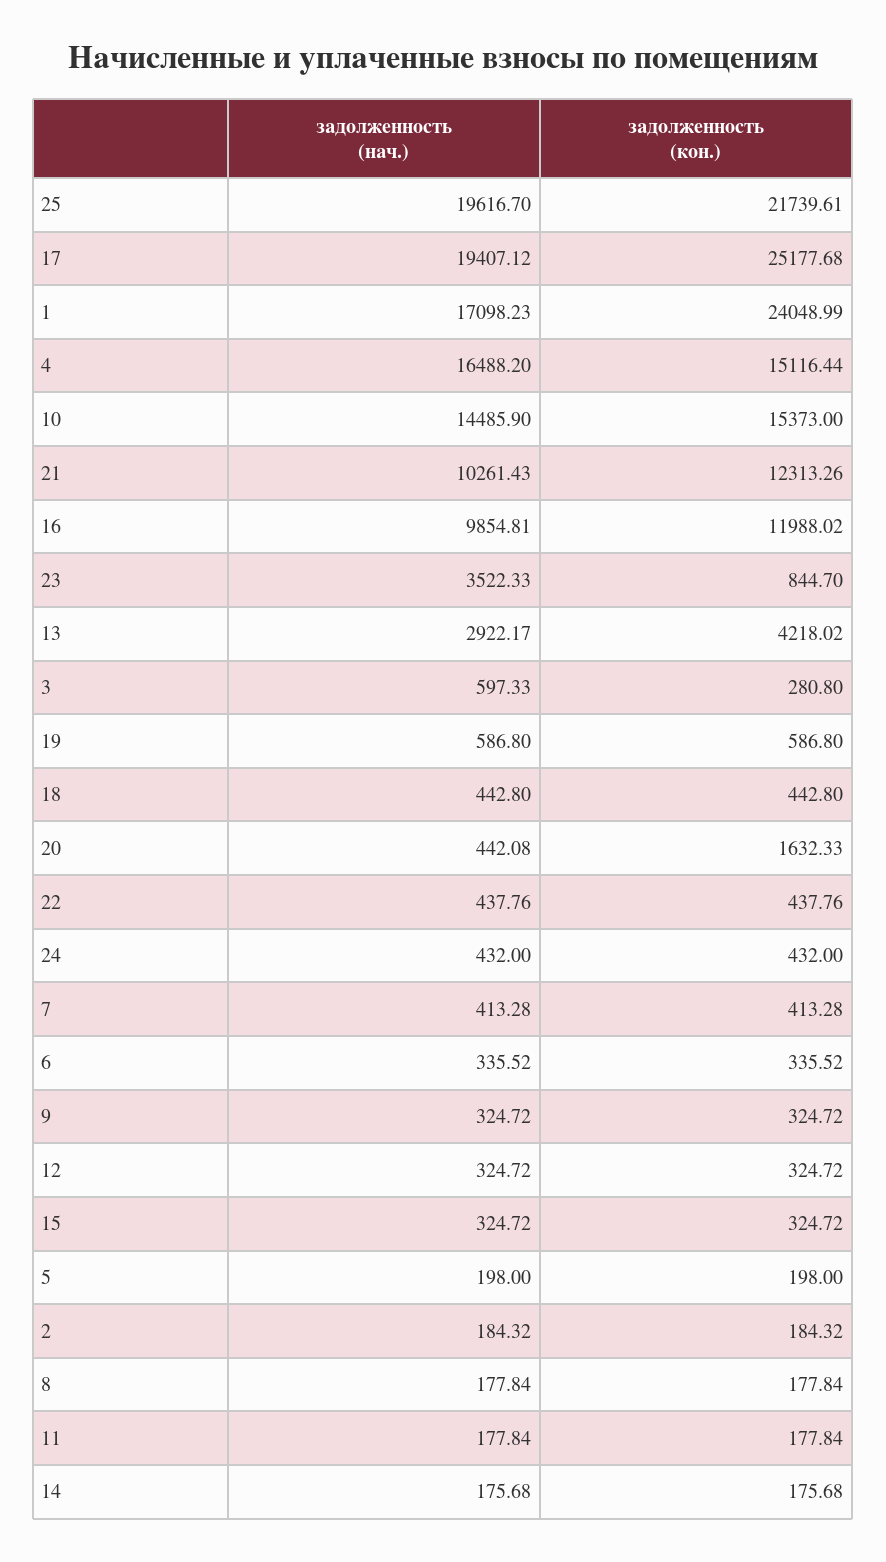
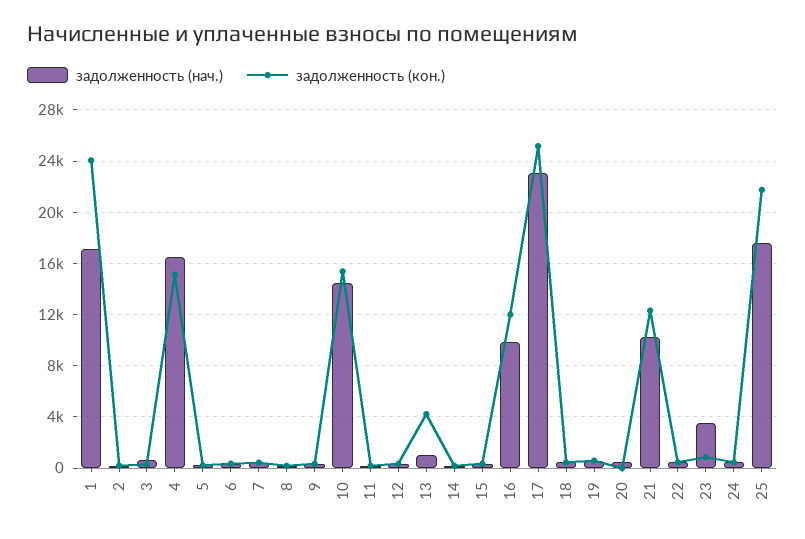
  {
    "задолженность (нач.)": {
-     "25": 19616.7,
+     "25": 17500,
-     "17": 19407.12,
+     "17": 23000,
      "1": 17098.23,
      "4": 16488.2,
      "10": 14485.9,
      "21": 10261.43,
      "16": 9854.81,
      "23": 3522.33,
-     "13": 2922.17,
+     "13": 1000,
      "3": 597.33,
      "19": 586.8,
      "18": 442.8,
      "20": 442.08,
      "22": 437.76,
      "24": 432,
      "7": 413.28,
      "6": 335.52,
      "9": 324.72,
      "12": 324.72,
      "15": 324.72,
      "5": 198,
      "2": 184.32,
      "8": 177.84,
      "11": 177.84,
      "14": 175.68
    },
    "задолженность (кон.)": {
      "25": 21739.61,
      "17": 25177.68,
      "1": 24048.99,
      "4": 15116.44,
      "10": 15373,
      "21": 12313.26,
      "16": 11988.02,
      "23": 844.7,
      "13": 4218.02,
      "3": 280.8,
      "19": 586.8,
      "18": 442.8,
-     "20": 1632.33,
+     "20": 0,
      "22": 437.76,
      "24": 432,
      "7": 413.28,
      "6": 335.52,
      "9": 324.72,
      "12": 324.72,
      "15": 324.72,
      "5": 198,
      "2": 184.32,
      "8": 177.84,
      "11": 177.84,
      "14": 175.68
    }
  }

